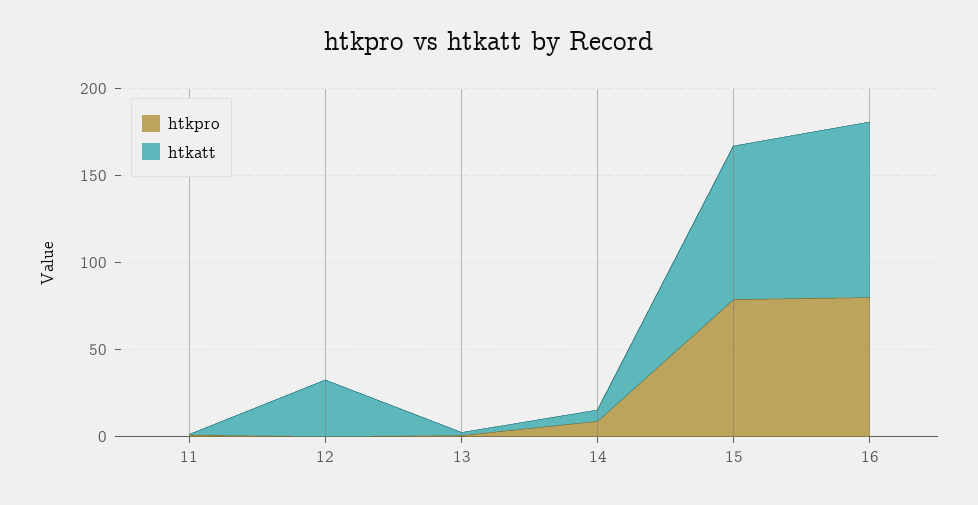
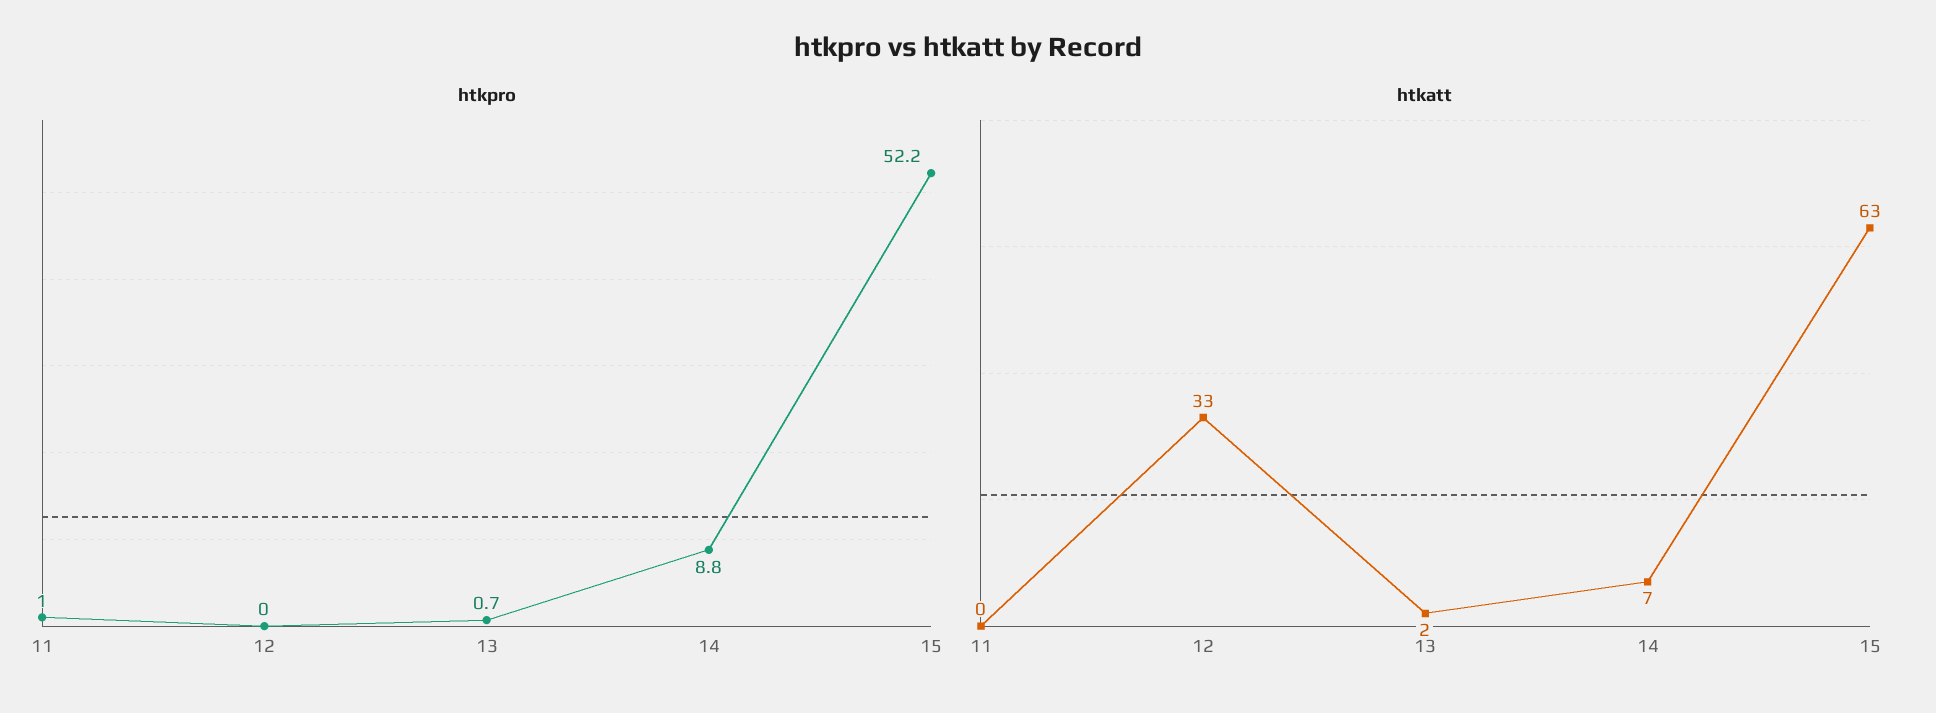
  {
    "htkpro": {
      "11": 1,
      "12": 0,
      "13": 0.7,
      "14": 8.8,
-     "15": 80,
+     "15": 52.2
-     "16": 80
    },
    "htkatt": {
      "11": 0,
      "12": 33,
      "13": 2,
      "14": 7,
-     "15": 90,
+     "15": 63
-     "16": 100
    }
  }

